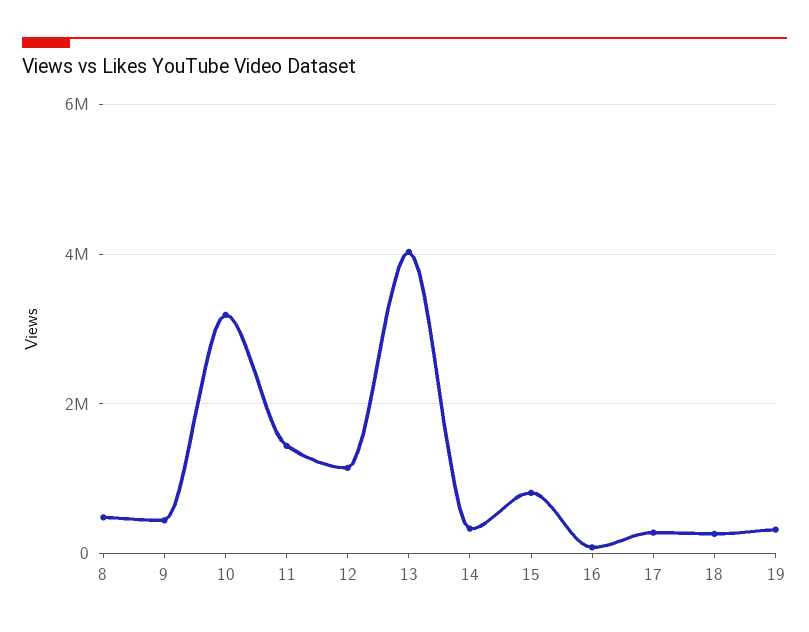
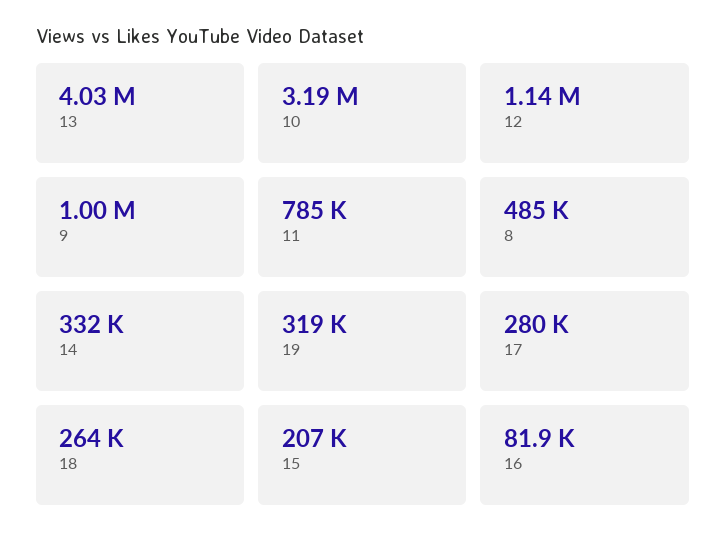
  {
    "8": 485000,
-   "9": 400000,
+   "9": 1000000,
    "10": 3190000,
-   "11": 1400000,
+   "11": 785000,
    "12": 1140000,
    "13": 4030000,
    "14": 332000,
-   "15": 800000,
+   "15": 207000,
    "16": 81900,
    "17": 280000,
    "18": 264000,
    "19": 319000
  }

